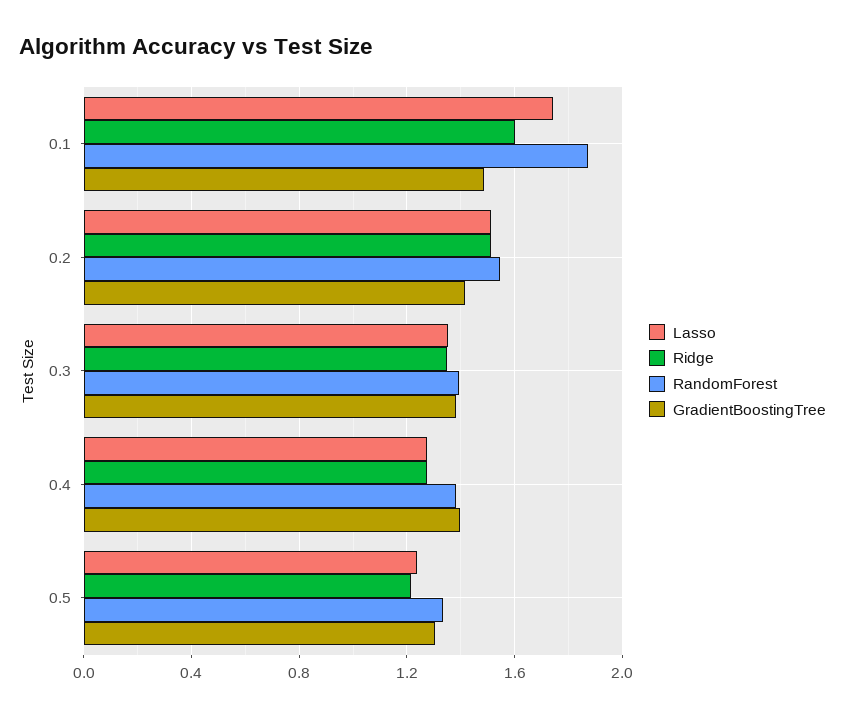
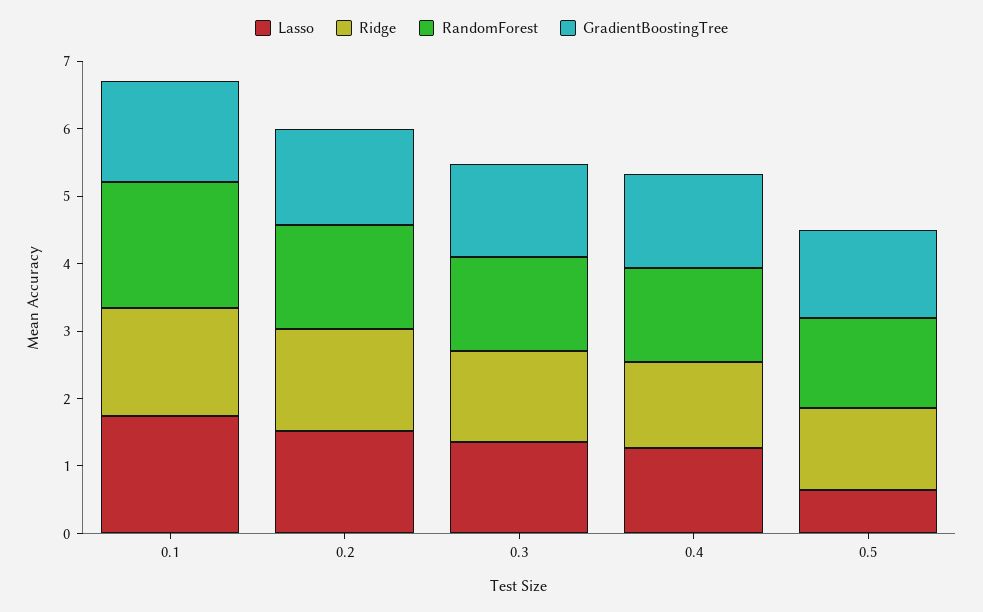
  {
    "Lasso": {
      "0.1": 1.75,
      "0.2": 1.5,
      "0.3": 1.35,
      "0.4": 1.25,
-     "0.5": 1.25
+     "0.5": 0.6
    },
    "Ridge": {
      "0.1": 1.6,
      "0.2": 1.5,
      "0.3": 1.35,
      "0.4": 1.25,
      "0.5": 1.2
    },
    "RandomForest": {
      "0.1": 1.85,
      "0.2": 1.55,
      "0.3": 1.4,
      "0.4": 1.4,
      "0.5": 1.35
    },
    "GradientBoostingTree": {
      "0.1": 1.5,
      "0.2": 1.4,
      "0.3": 1.4,
      "0.4": 1.4,
      "0.5": 1.3
    }
  }

